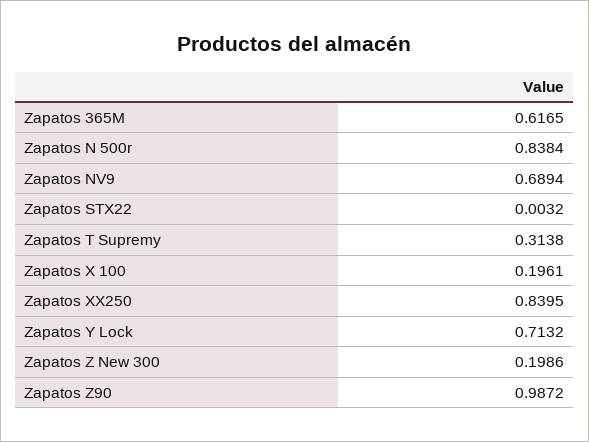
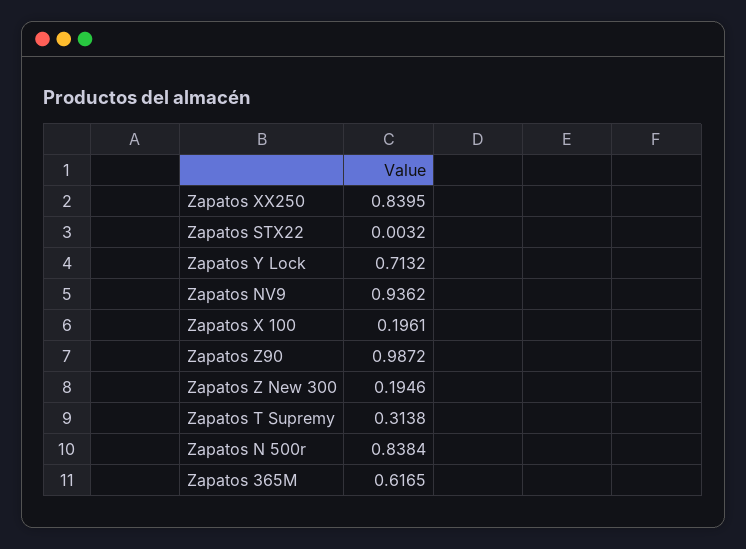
  {
    "Zapatos 365M": 0.6165,
    "Zapatos N 500r": 0.8384,
-   "Zapatos NV9": 0.6894,
+   "Zapatos NV9": 0.9362,
    "Zapatos STX22": 0.0032,
    "Zapatos T Supremy": 0.3138,
    "Zapatos X 100": 0.1961,
    "Zapatos XX250": 0.8395,
    "Zapatos Y Lock": 0.7132,
-   "Zapatos Z New 300": 0.1986,
+   "Zapatos Z New 300": 0.1946,
    "Zapatos Z90": 0.9872
  }

